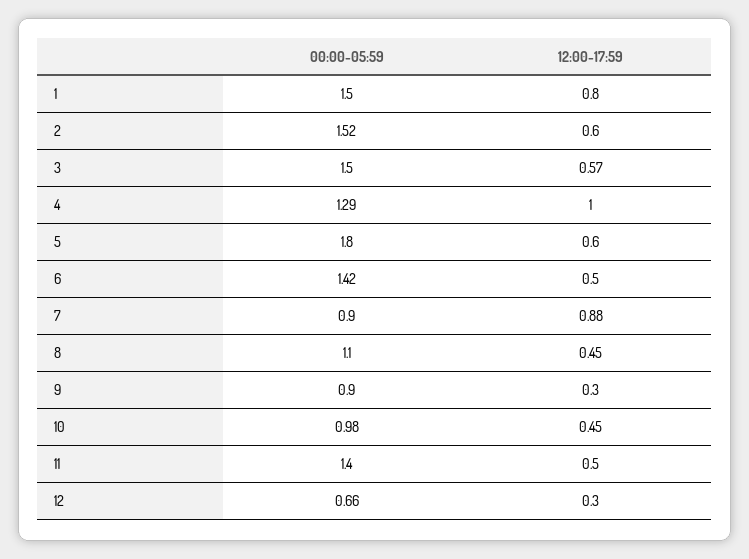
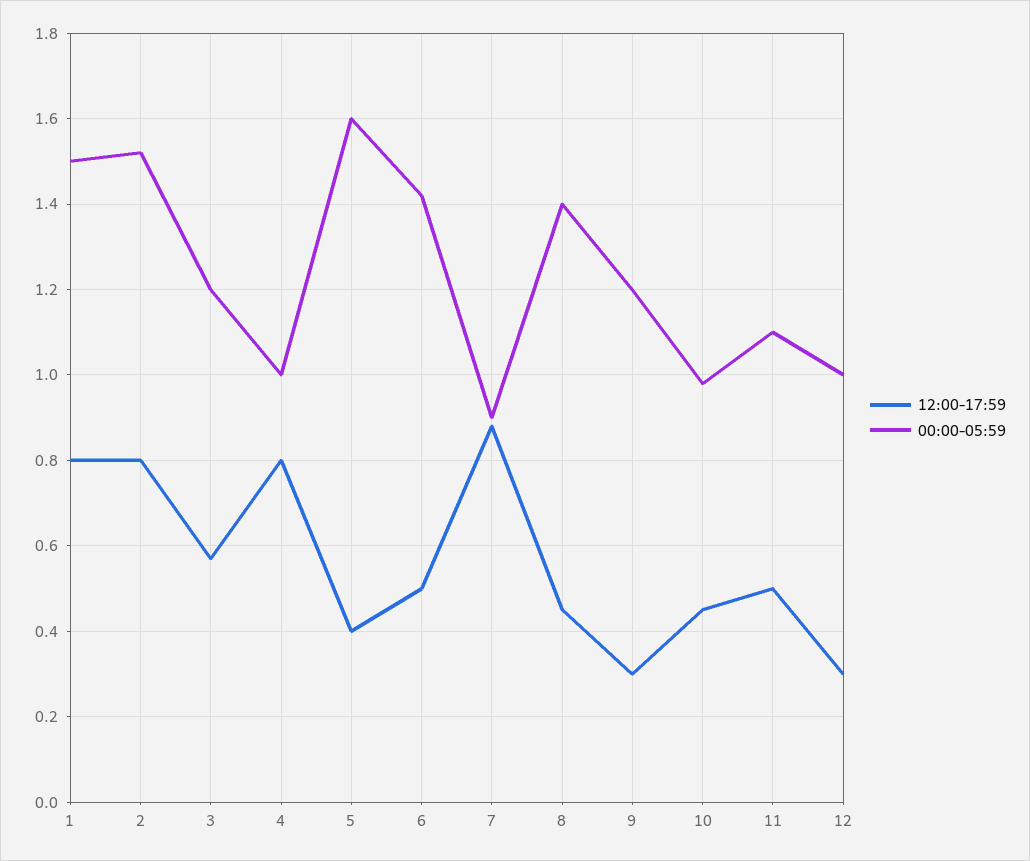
  {
    "00:00-05:59": {
      "1": 1.5,
      "2": 1.52,
-     "3": 1.5,
+     "3": 1.2,
-     "4": 1.29,
+     "4": 1,
-     "5": 1.8,
+     "5": 1.6,
      "6": 1.42,
      "7": 0.9,
-     "8": 1.1,
+     "8": 1.4,
-     "9": 0.9,
+     "9": 1.2,
      "10": 0.98,
-     "11": 1.4,
+     "11": 1.1,
-     "12": 0.66
+     "12": 1
    },
    "12:00-17:59": {
      "1": 0.8,
-     "2": 0.6,
+     "2": 0.8,
      "3": 0.57,
-     "4": 1,
+     "4": 0.8,
-     "5": 0.6,
+     "5": 0.4,
      "6": 0.5,
      "7": 0.88,
      "8": 0.45,
      "9": 0.3,
      "10": 0.45,
      "11": 0.5,
      "12": 0.3
    }
  }

